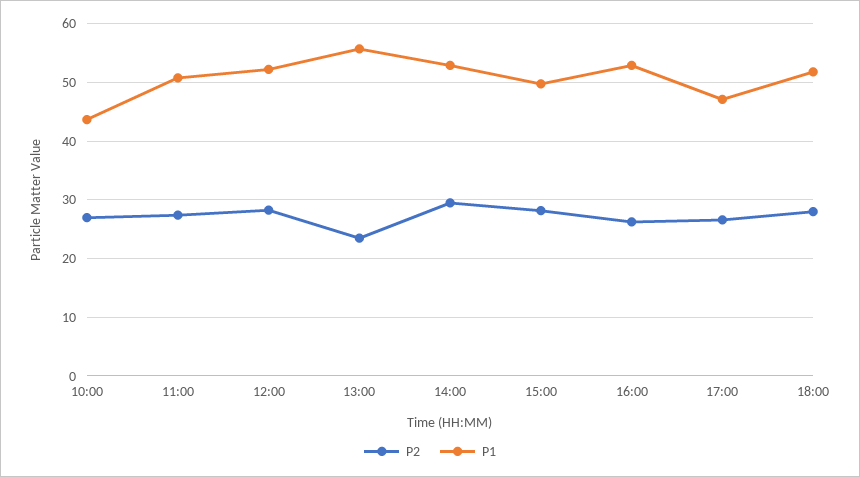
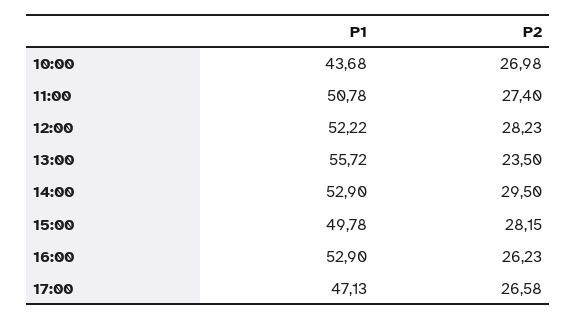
  {
    "P2": {
      "10:00": 26.98,
      "11:00": 27.4,
      "12:00": 28.23,
      "13:00": 23.5,
      "14:00": 29.5,
      "15:00": 28.15,
      "16:00": 26.23,
-     "17:00": 26.58,
+     "17:00": 26.58
-     "18:00": 28
    },
    "P1": {
      "10:00": 43.68,
      "11:00": 50.78,
      "12:00": 52.22,
      "13:00": 55.72,
      "14:00": 52.9,
      "15:00": 49.78,
      "16:00": 52.9,
-     "17:00": 47.13,
+     "17:00": 47.13
-     "18:00": 52
    }
  }

